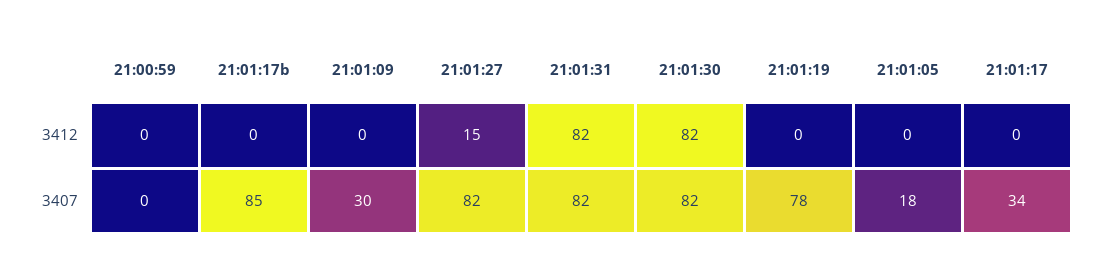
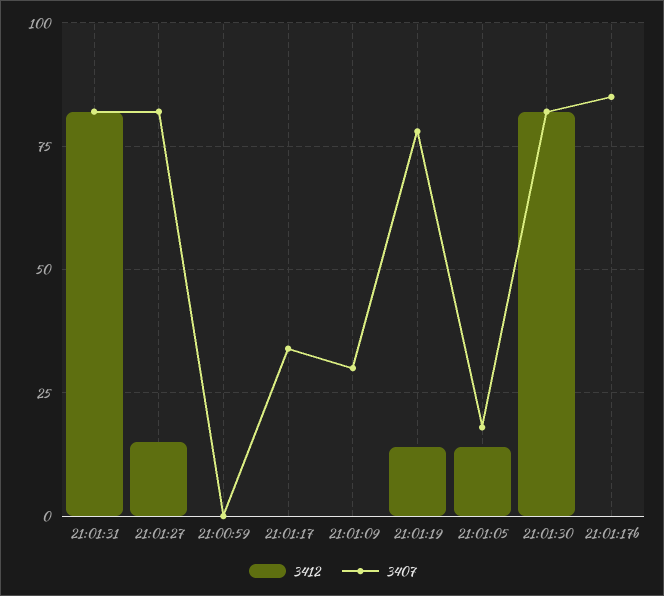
  {
    "3412": {
      "21:00:59": 0,
      "21:01:17b": 0,
      "21:01:09": 0,
      "21:01:27": 15,
      "21:01:31": 82,
      "21:01:30": 82,
-     "21:01:19": 0,
+     "21:01:19": 15,
-     "21:01:05": 0,
+     "21:01:05": 15,
      "21:01:17": 0
    },
    "3407": {
      "21:00:59": 0,
      "21:01:17b": 85,
      "21:01:09": 30,
      "21:01:27": 82,
      "21:01:31": 82,
      "21:01:30": 82,
      "21:01:19": 78,
      "21:01:05": 18,
      "21:01:17": 34
    }
  }

